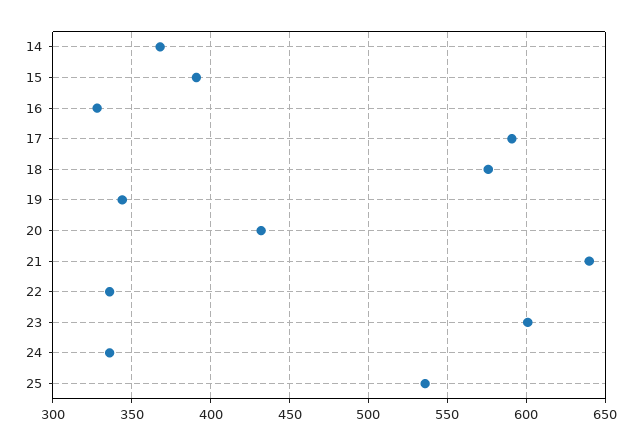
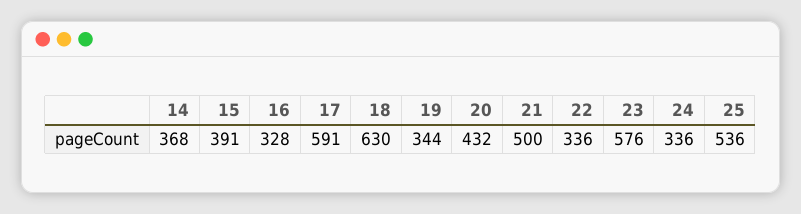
  {
    "14": 368,
    "15": 391,
    "16": 328,
    "17": 591,
-   "18": 575,
+   "18": 630,
    "19": 344,
    "20": 432,
-   "21": 640,
+   "21": 500,
    "22": 336,
-   "23": 600,
+   "23": 576,
    "24": 336,
    "25": 536
  }

